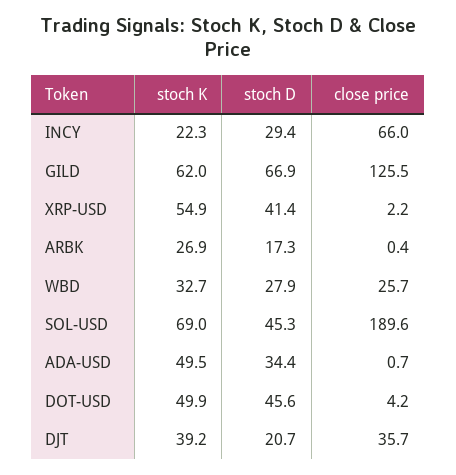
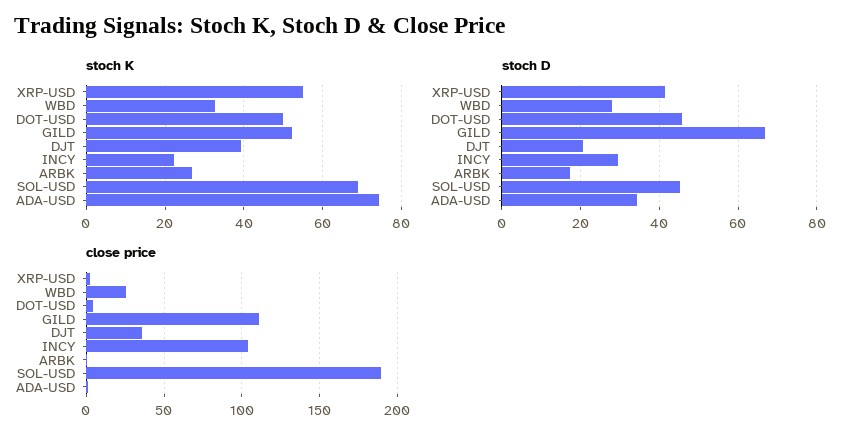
  {
    "stoch K": {
      "INCY": 22.3,
-     "GILD": 62,
+     "GILD": 52,
      "XRP-USD": 54.9,
      "ARBK": 26.9,
      "WBD": 32.7,
      "SOL-USD": 69,
-     "ADA-USD": 49.5,
+     "ADA-USD": 74,
      "DOT-USD": 49.9,
      "DJT": 39.2
    },
    "stoch D": {
      "INCY": 29.4,
      "GILD": 66.9,
      "XRP-USD": 41.4,
      "ARBK": 17.3,
      "WBD": 27.9,
      "SOL-USD": 45.3,
      "ADA-USD": 34.4,
      "DOT-USD": 45.6,
      "DJT": 20.7
    },
    "close price": {
-     "INCY": 66,
+     "INCY": 105,
-     "GILD": 125.5,
+     "GILD": 110,
      "XRP-USD": 2.2,
      "ARBK": 0.4,
      "WBD": 25.7,
      "SOL-USD": 189.6,
      "ADA-USD": 0.7,
      "DOT-USD": 4.2,
      "DJT": 35.7
    }
  }

